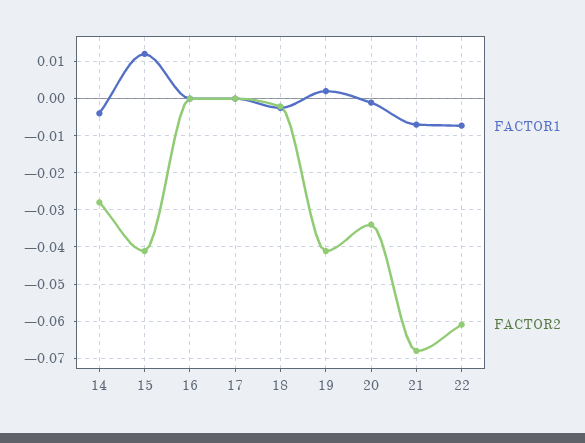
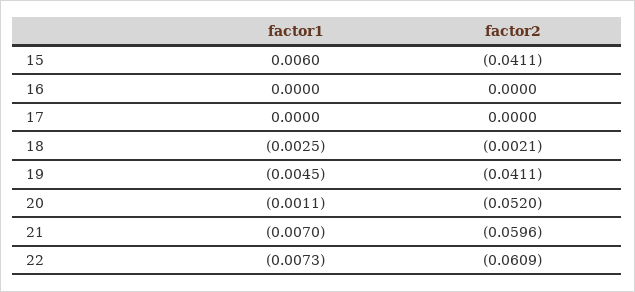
  {
    "FACTOR1": {
-     "14": -0.004,
-     "15": 0.012,
+     "15": 0.006,
      "16": 0,
      "17": 0,
      "18": -0.0025,
-     "19": 0.002,
+     "19": -0.0045,
      "20": -0.0011,
      "21": -0.007,
      "22": -0.0073
    },
    "FACTOR2": {
-     "14": -0.028,
      "15": -0.0411,
      "16": 0,
      "17": 0,
      "18": -0.0021,
      "19": -0.0411,
-     "20": -0.034,
+     "20": -0.052,
-     "21": -0.068,
+     "21": -0.0596,
      "22": -0.0609
    }
  }

